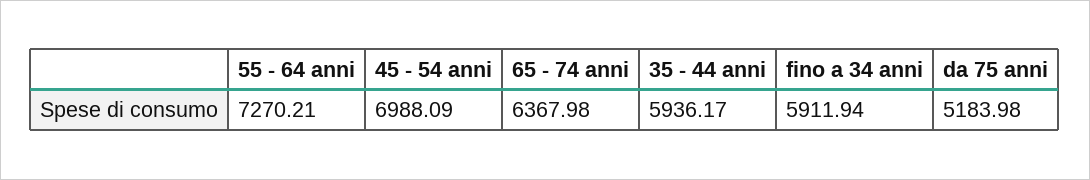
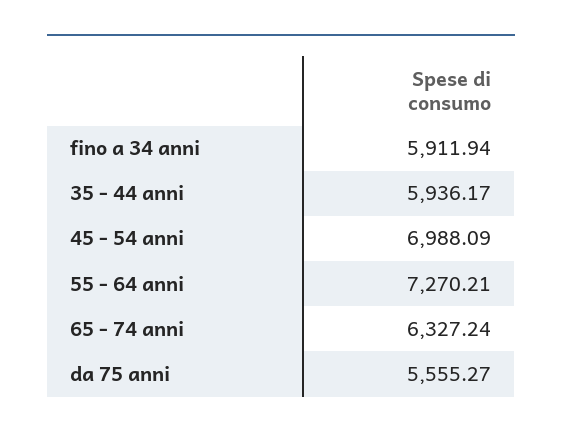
  {
    "55 - 64 anni": 7270.21,
    "45 - 54 anni": 6988.09,
-   "65 - 74 anni": 6367.98,
+   "65 - 74 anni": 6327.24,
    "35 - 44 anni": 5936.17,
    "fino a 34 anni": 5911.94,
-   "da 75 anni": 5183.98
+   "da 75 anni": 5555.27
  }

